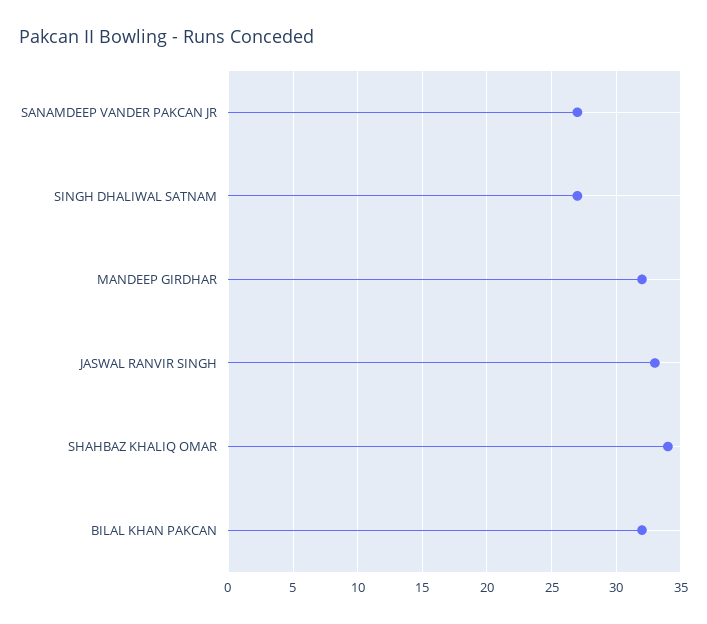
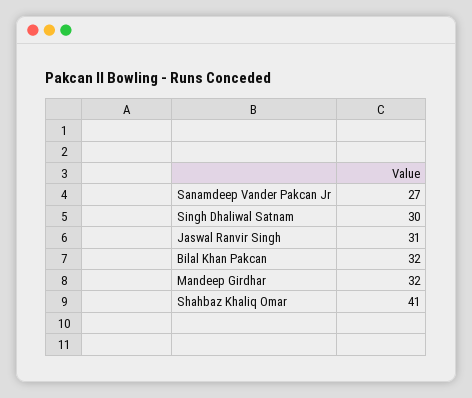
  {
    "SANAMDEEP VANDER PAKCAN JR": 27,
-   "SINGH DHALIWAL SATNAM": 27,
+   "SINGH DHALIWAL SATNAM": 30,
    "MANDEEP GIRDHAR": 32,
-   "JASWAL RANVIR SINGH": 33,
+   "JASWAL RANVIR SINGH": 31,
-   "SHAHBAZ KHALIQ OMAR": 34,
+   "SHAHBAZ KHALIQ OMAR": 41,
    "BILAL KHAN PAKCAN": 32
  }

